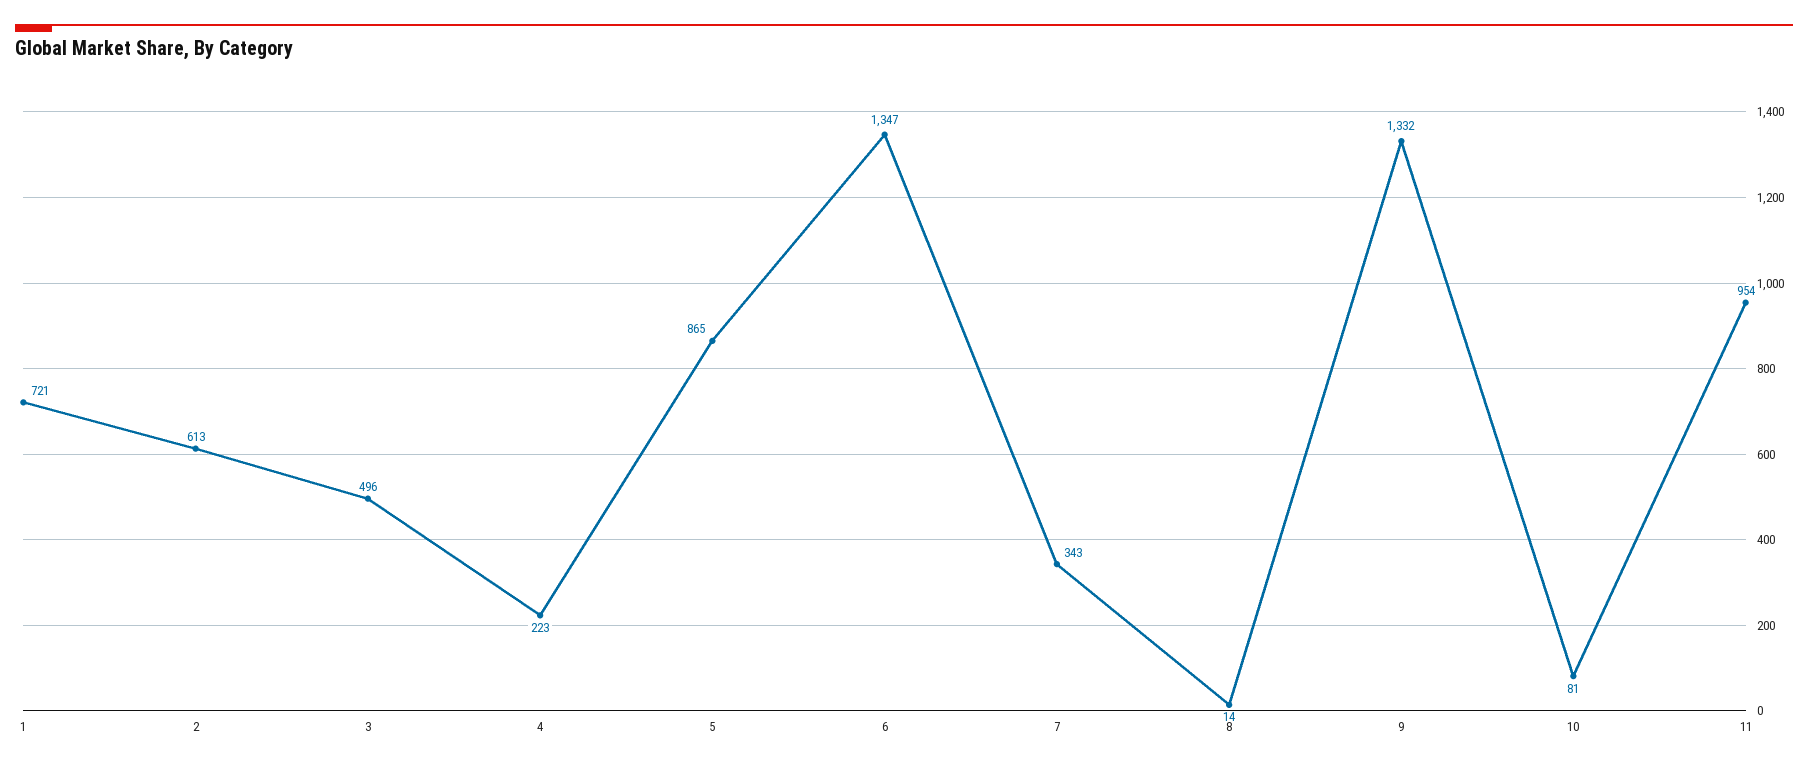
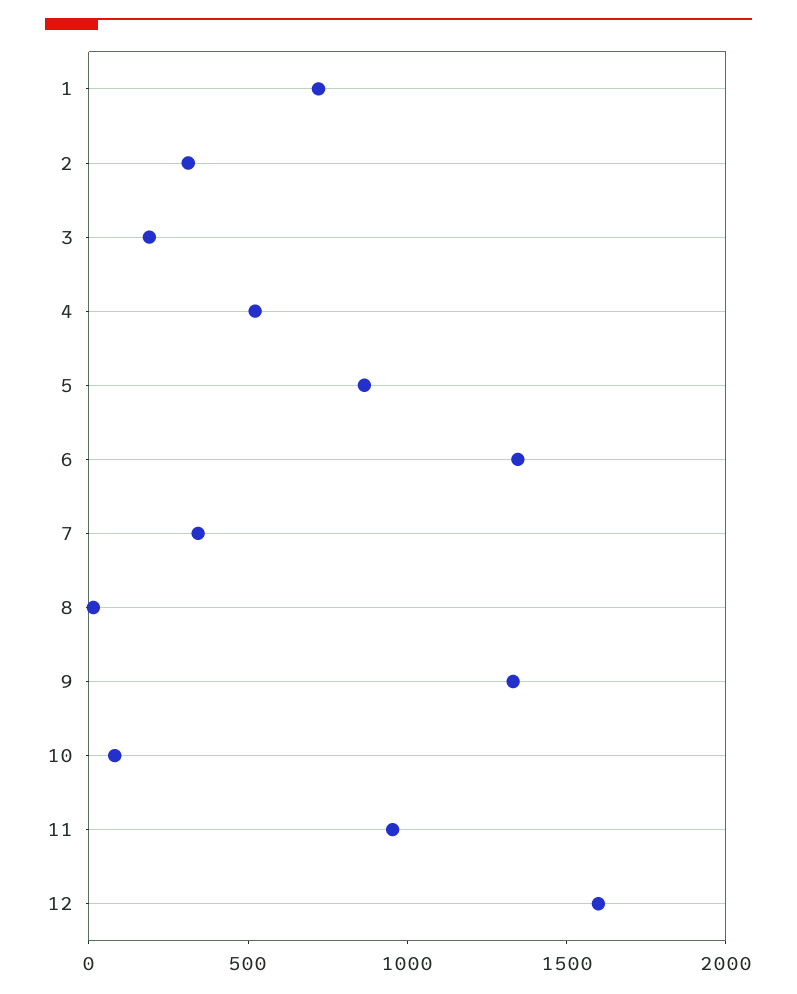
  {
    "1": 721,
-   "2": 613,
+   "2": 300,
-   "3": 496,
+   "3": 200,
-   "4": 223,
+   "4": 500,
    "5": 865,
    "6": 1347,
    "7": 343,
    "8": 14,
    "9": 1332,
    "10": 81,
-   "11": 954
+   "11": 954,
+   "12": 1600
  }

